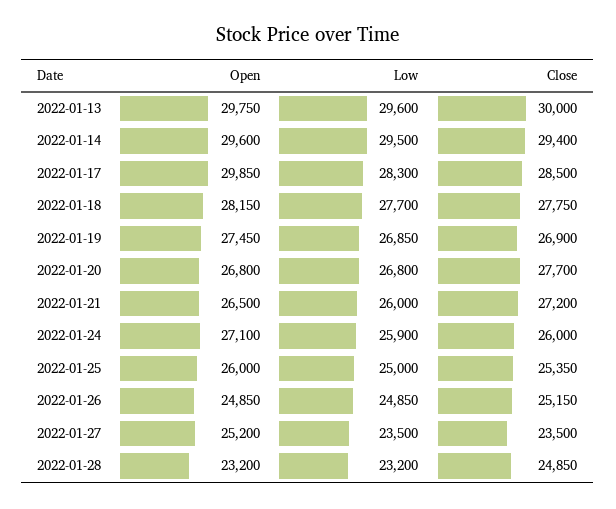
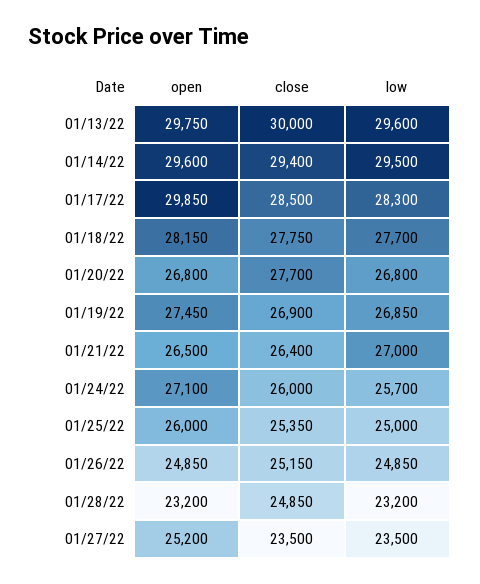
  {
    "Open": {
      "2022-01-13": 29750,
      "2022-01-14": 29600,
      "2022-01-17": 29850,
      "2022-01-18": 28150,
      "2022-01-19": 27450,
      "2022-01-20": 26800,
      "2022-01-21": 26500,
      "2022-01-24": 27100,
      "2022-01-25": 26000,
      "2022-01-26": 24850,
      "2022-01-27": 25200,
      "2022-01-28": 23200
    },
    "Low": {
      "2022-01-13": 29600,
      "2022-01-14": 29500,
      "2022-01-17": 28300,
      "2022-01-18": 27700,
      "2022-01-19": 26850,
      "2022-01-20": 26800,
-     "2022-01-21": 26000,
+     "2022-01-21": 27000,
-     "2022-01-24": 25900,
+     "2022-01-24": 25700,
      "2022-01-25": 25000,
      "2022-01-26": 24850,
      "2022-01-27": 23500,
      "2022-01-28": 23200
    },
    "Close": {
      "2022-01-13": 30000,
      "2022-01-14": 29400,
      "2022-01-17": 28500,
      "2022-01-18": 27750,
      "2022-01-19": 26900,
      "2022-01-20": 27700,
-     "2022-01-21": 27200,
+     "2022-01-21": 26400,
      "2022-01-24": 26000,
      "2022-01-25": 25350,
      "2022-01-26": 25150,
      "2022-01-27": 23500,
      "2022-01-28": 24850
    }
  }

